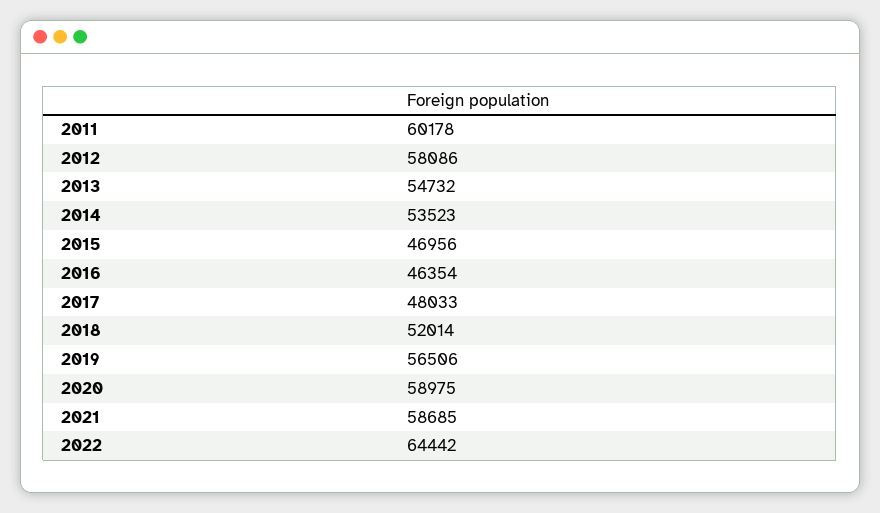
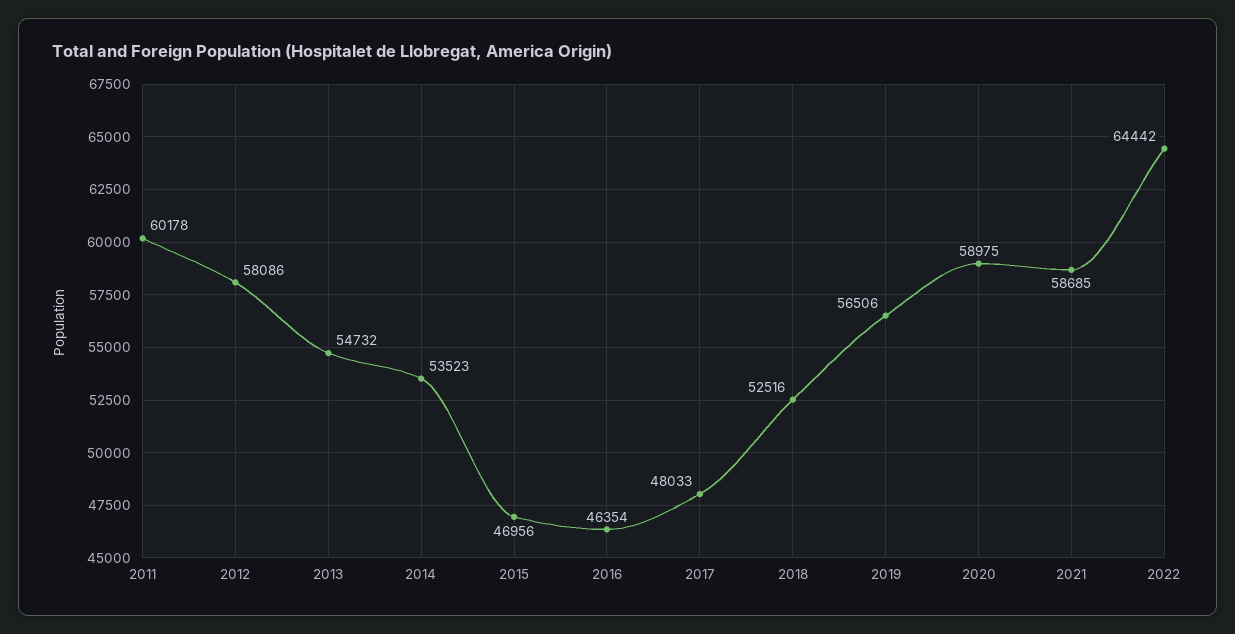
  {
    "2011": 60178,
    "2012": 58086,
    "2013": 54732,
    "2014": 53523,
    "2015": 46956,
    "2016": 46354,
    "2017": 48033,
-   "2018": 52014,
+   "2018": 52516,
    "2019": 56506,
    "2020": 58975,
    "2021": 58685,
    "2022": 64442
  }

